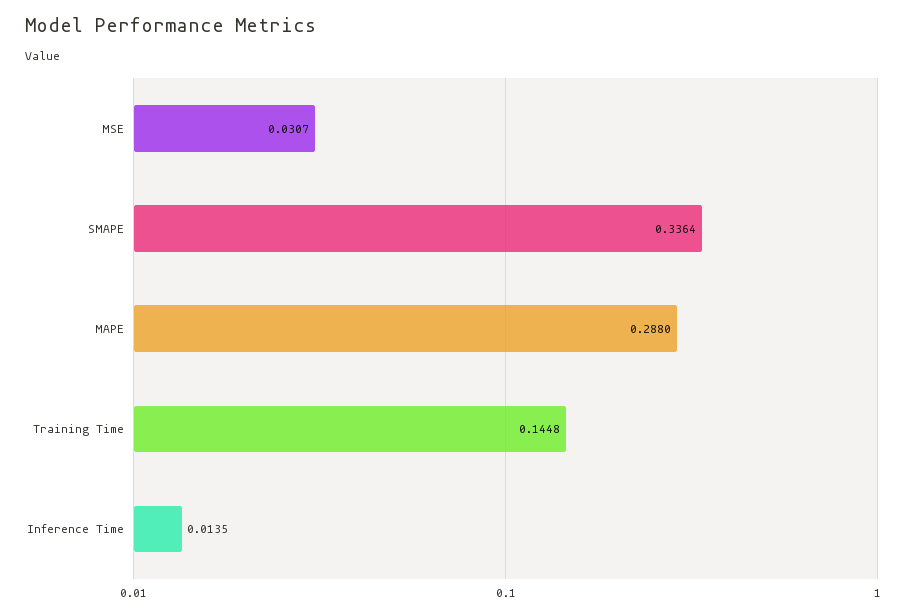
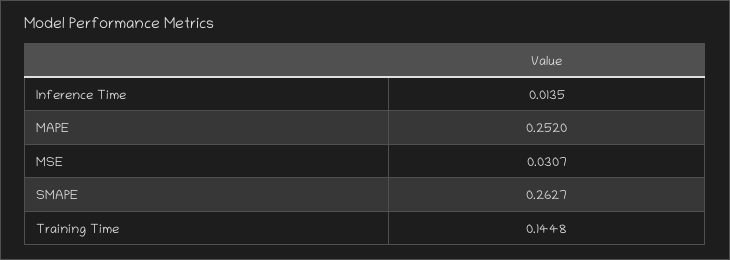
  {
    "MSE": 0.0307,
-   "SMAPE": 0.3364,
+   "SMAPE": 0.2627,
-   "MAPE": 0.288,
+   "MAPE": 0.252,
    "Training Time": 0.1448,
    "Inference Time": 0.0135
  }

